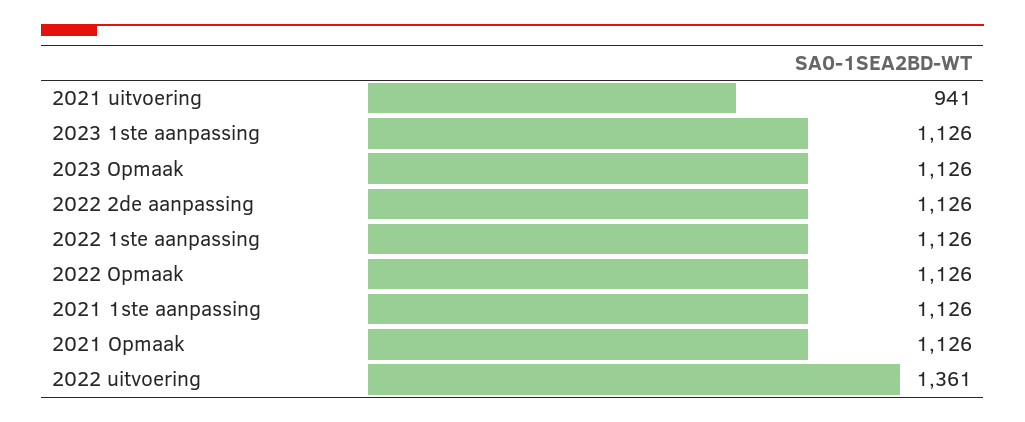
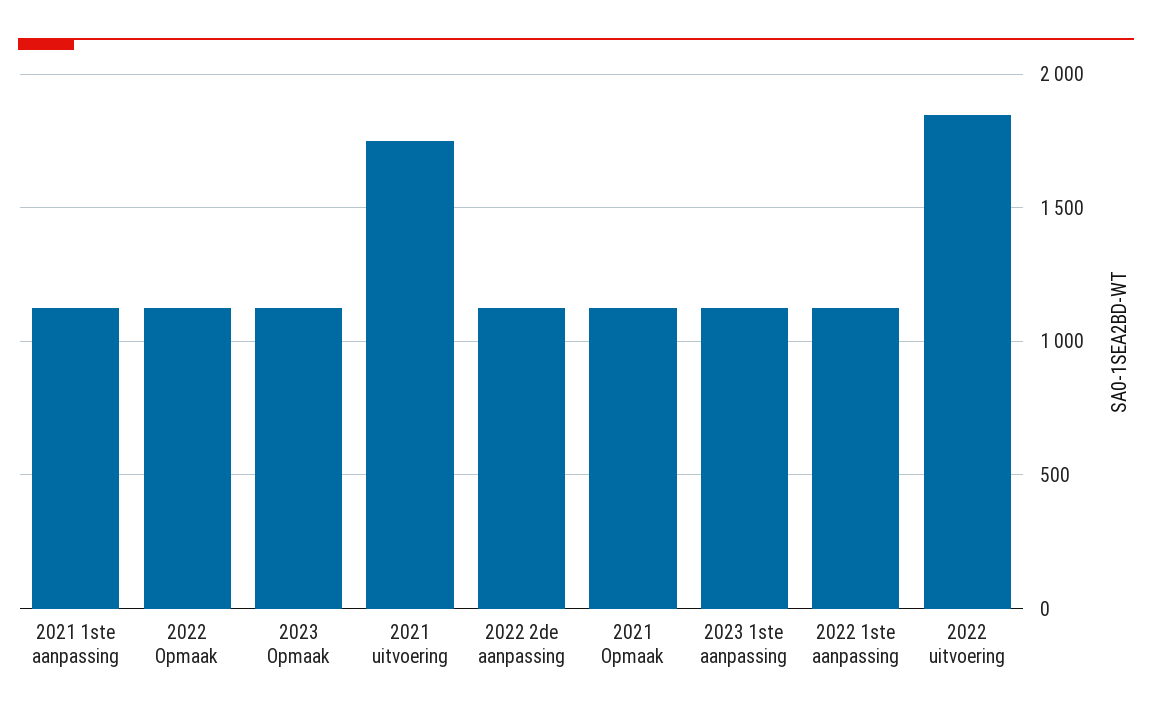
  {
-   "2021 uitvoering": 941,
+   "2021 uitvoering": 1750,
    "2023 1ste aanpassing": 1126,
    "2023 Opmaak": 1126,
    "2022 2de aanpassing": 1126,
    "2022 1ste aanpassing": 1126,
    "2022 Opmaak": 1126,
    "2021 1ste aanpassing": 1126,
    "2021 Opmaak": 1126,
-   "2022 uitvoering": 1361
+   "2022 uitvoering": 1850
  }

